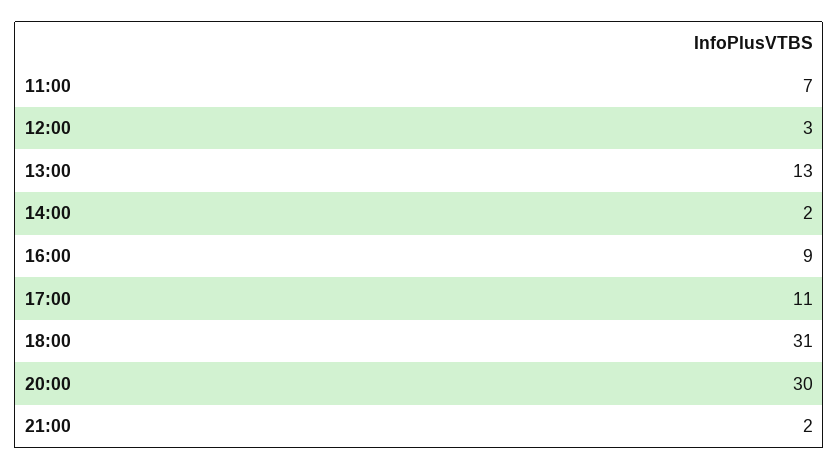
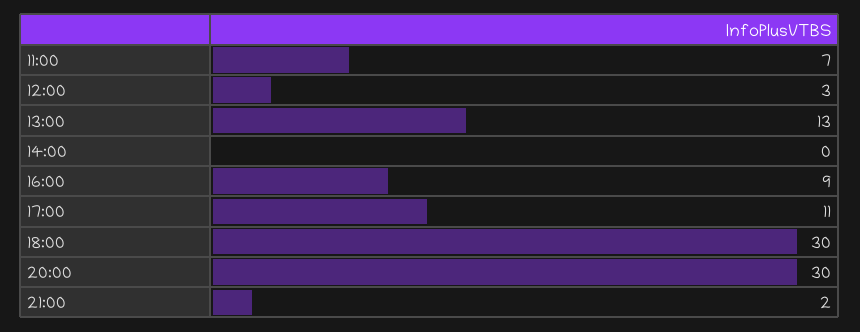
  {
    "11:00": 7,
    "12:00": 3,
    "13:00": 13,
-   "14:00": 2,
+   "14:00": 0,
    "16:00": 9,
    "17:00": 11,
-   "18:00": 31,
+   "18:00": 30,
    "20:00": 30,
    "21:00": 2
  }

